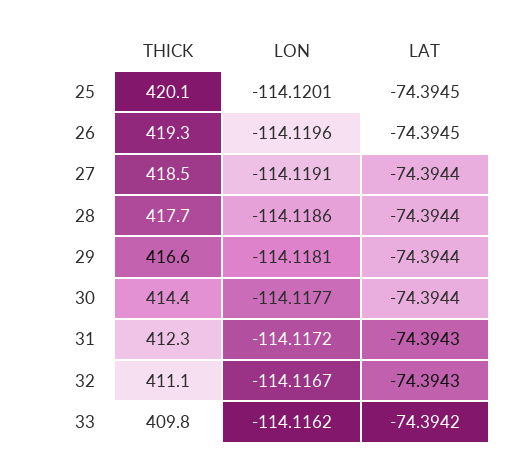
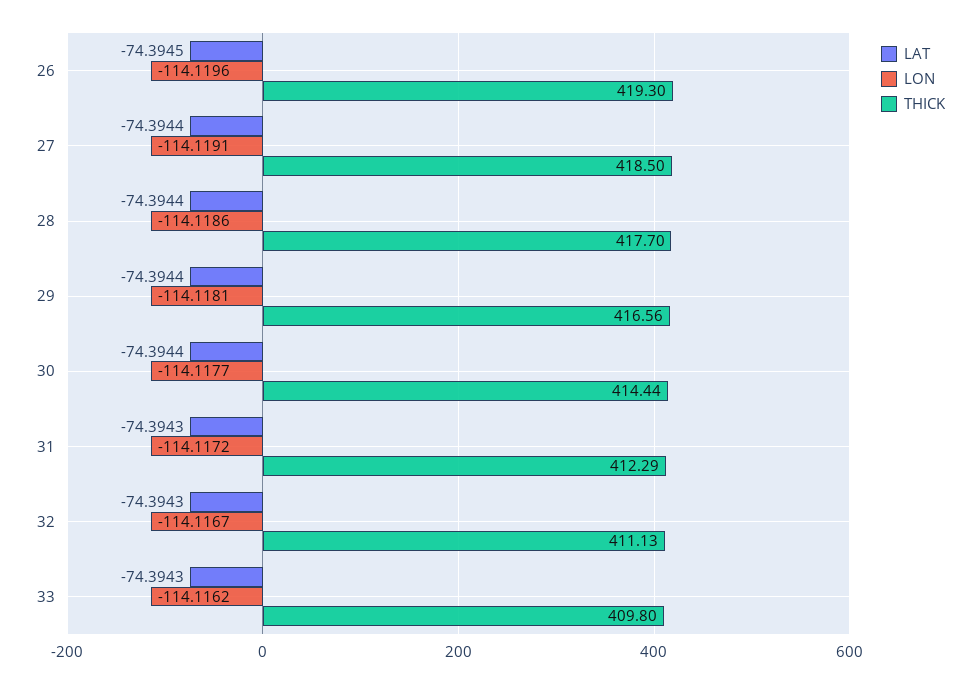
  {
    "THICK": {
-     "25": 420.1,
      "26": 419.3,
      "27": 418.5,
      "28": 417.7,
      "29": 416.56,
      "30": 414.44,
      "31": 412.29,
      "32": 411.13,
      "33": 409.8
    },
    "LON": {
-     "25": -114.1201,
      "26": -114.1196,
      "27": -114.1191,
      "28": -114.1186,
      "29": -114.1181,
      "30": -114.1177,
      "31": -114.1172,
      "32": -114.1167,
      "33": -114.1162
    },
    "LAT": {
-     "25": -74.3945,
      "26": -74.3945,
      "27": -74.3944,
      "28": -74.3944,
      "29": -74.3944,
      "30": -74.3944,
      "31": -74.3943,
      "32": -74.3943,
-     "33": -74.3942
+     "33": -74.3943
    }
  }

